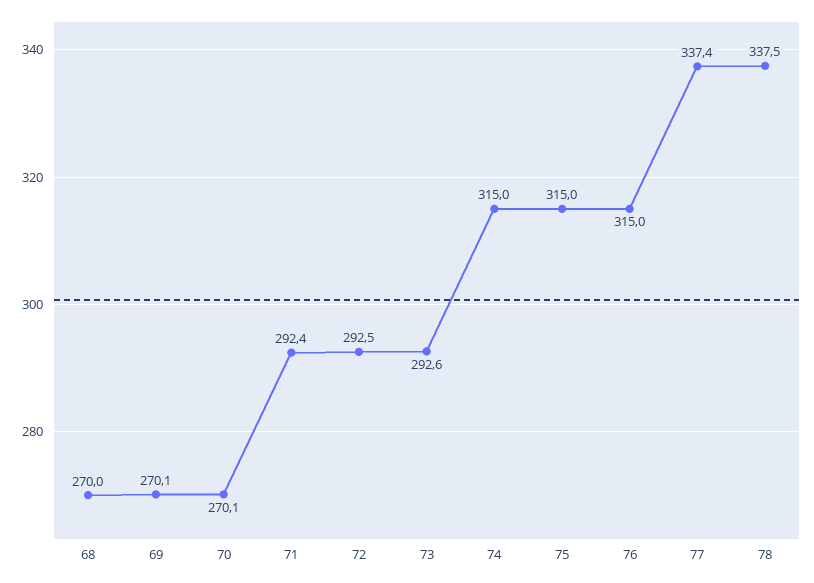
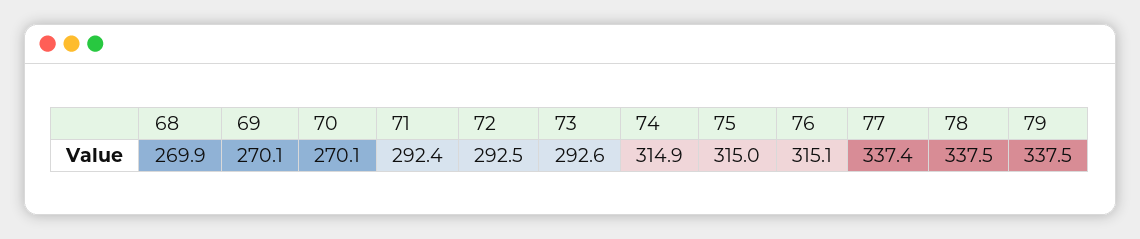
  {
-   "68": 270,
+   "68": 269.9,
    "69": 270.1,
    "70": 270.1,
    "71": 292.4,
    "72": 292.5,
    "73": 292.6,
-   "74": 315,
+   "74": 314.9,
    "75": 315,
-   "76": 315,
+   "76": 315.1,
    "77": 337.4,
-   "78": 337.5
+   "78": 337.5,
+   "79": 337.5
  }

